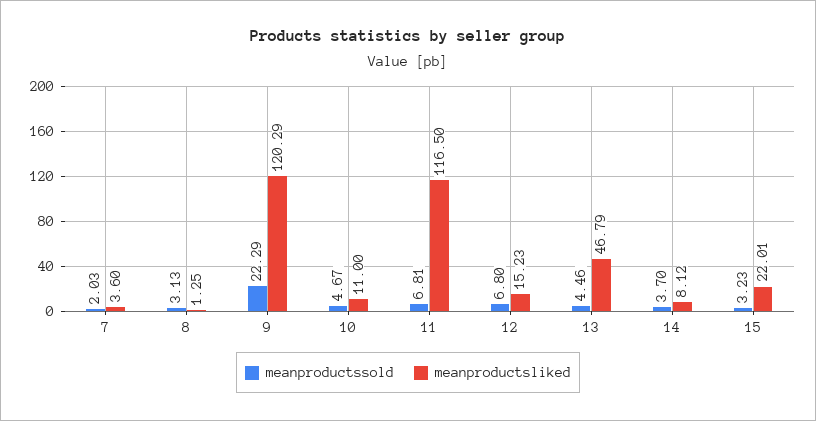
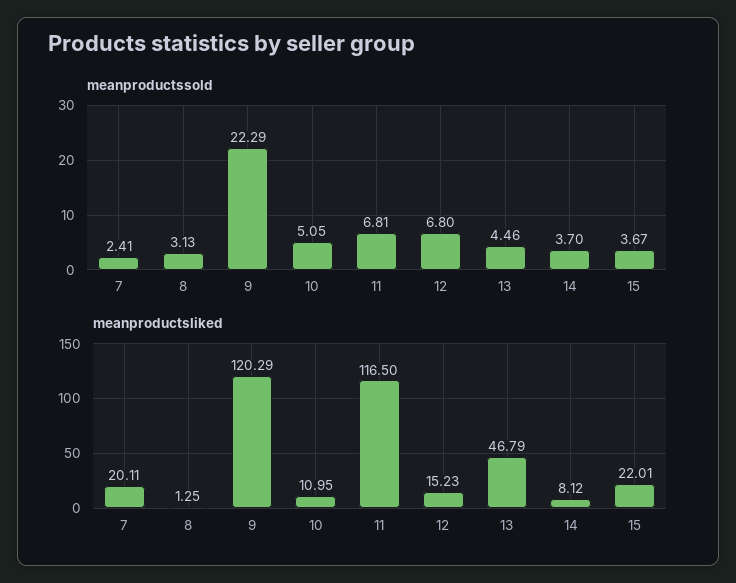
  {
    "meanproductssold": {
-     "7": 2.03,
+     "7": 2.41,
      "8": 3.13,
      "9": 22.29,
-     "10": 4.67,
+     "10": 5.05,
      "11": 6.81,
      "12": 6.8,
      "13": 4.46,
      "14": 3.7,
-     "15": 3.23
+     "15": 3.67
    },
    "meanproductsliked": {
-     "7": 3.6,
+     "7": 20.11,
      "8": 1.25,
      "9": 120.29,
-     "10": 11,
+     "10": 10.95,
      "11": 116.5,
      "12": 15.23,
      "13": 46.79,
      "14": 8.12,
      "15": 22.01
    }
  }

